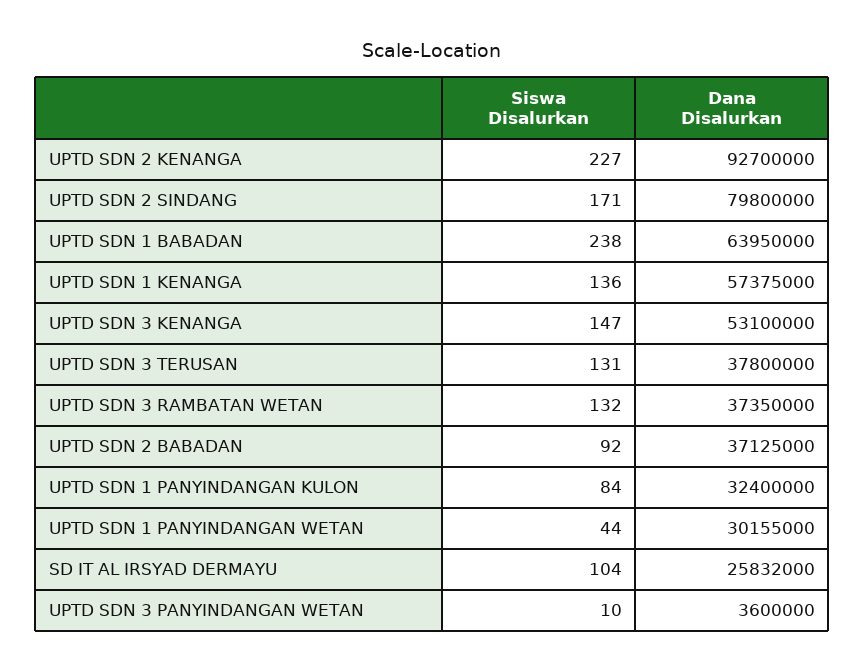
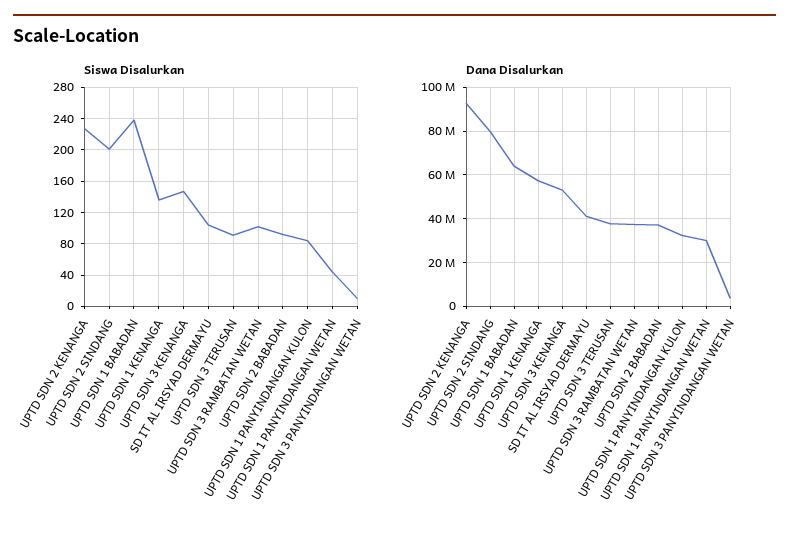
  {
    "Siswa Disalurkan": {
      "UPTD SDN 2 KENANGA": 227,
-     "UPTD SDN 2 SINDANG": 171,
+     "UPTD SDN 2 SINDANG": 200,
      "UPTD SDN 1 BABADAN": 238,
      "UPTD SDN 1 KENANGA": 136,
      "UPTD SDN 3 KENANGA": 147,
-     "UPTD SDN 3 TERUSAN": 131,
+     "UPTD SDN 3 TERUSAN": 90,
-     "UPTD SDN 3 RAMBATAN WETAN": 132,
+     "UPTD SDN 3 RAMBATAN WETAN": 100,
      "UPTD SDN 2 BABADAN": 92,
      "UPTD SDN 1 PANYINDANGAN KULON": 84,
      "UPTD SDN 1 PANYINDANGAN WETAN": 44,
      "SD IT AL IRSYAD DERMAYU": 104,
      "UPTD SDN 3 PANYINDANGAN WETAN": 10
    },
    "Dana Disalurkan": {
      "UPTD SDN 2 KENANGA": 92700000,
      "UPTD SDN 2 SINDANG": 79800000,
      "UPTD SDN 1 BABADAN": 63950000,
      "UPTD SDN 1 KENANGA": 57375000,
      "UPTD SDN 3 KENANGA": 53100000,
      "UPTD SDN 3 TERUSAN": 37800000,
      "UPTD SDN 3 RAMBATAN WETAN": 37350000,
      "UPTD SDN 2 BABADAN": 37125000,
      "UPTD SDN 1 PANYINDANGAN KULON": 32400000,
      "UPTD SDN 1 PANYINDANGAN WETAN": 30155000,
-     "SD IT AL IRSYAD DERMAYU": 25832000,
+     "SD IT AL IRSYAD DERMAYU": 40000000,
      "UPTD SDN 3 PANYINDANGAN WETAN": 3600000
    }
  }

